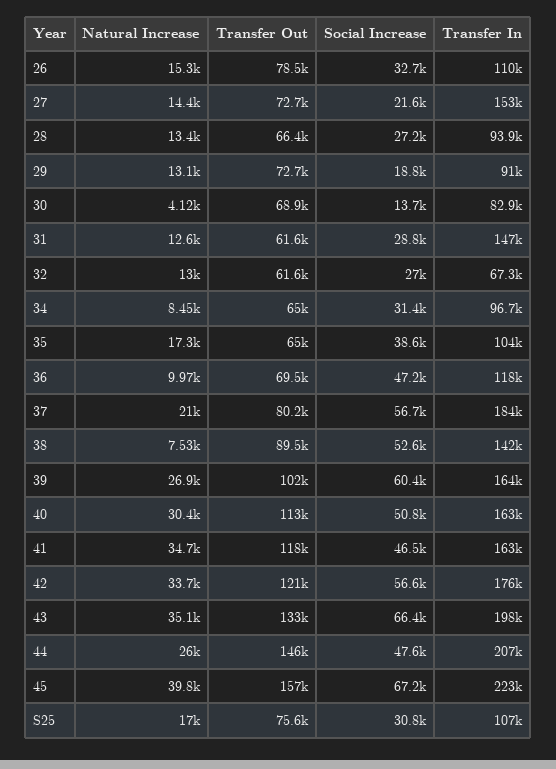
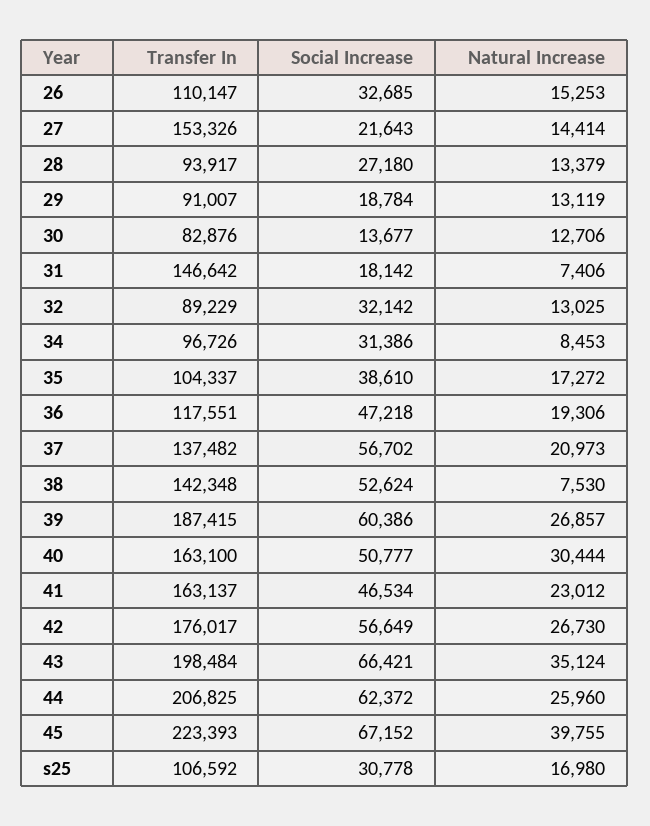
  {
    "Natural Increase": {
      "26": 15253,
      "27": 14414,
      "28": 13379,
      "29": 13119,
-     "30": 4120,
+     "30": 12706,
-     "31": 12600,
+     "31": 7406,
      "32": 13025,
      "34": 8453,
      "35": 17272,
-     "36": 9970,
+     "36": 19306,
      "37": 20973,
      "38": 7530,
      "39": 26857,
      "40": 30444,
-     "41": 34700,
+     "41": 23012,
-     "42": 33700,
+     "42": 26730,
      "43": 35124,
      "44": 25960,
      "45": 39755,
      "S25": 16980
    },
-   "Transfer Out": {
-     "26": 78500,
-     "27": 72700,
-     "28": 66400,
-     "29": 72700,
-     "30": 68900,
-     "31": 61600,
-     "32": 61600,
-     "34": 65000,
-     "35": 65000,
-     "36": 69500,
-     "37": 80200,
-     "38": 89500,
-     "39": 102000,
-     "40": 113000,
-     "41": 118000,
-     "42": 121000,
-     "43": 133000,
-     "44": 146000,
-     "45": 157000,
-     "S25": 75600
-   },
    "Social Increase": {
      "26": 32685,
      "27": 21643,
      "28": 27180,
      "29": 18784,
      "30": 13677,
-     "31": 28800,
+     "31": 18142,
-     "32": 27000,
+     "32": 32142,
      "34": 31386,
      "35": 38610,
      "36": 47218,
      "37": 56702,
      "38": 52624,
      "39": 60386,
      "40": 50777,
      "41": 46534,
      "42": 56649,
      "43": 66421,
-     "44": 47600,
+     "44": 62372,
      "45": 67152,
      "S25": 30778
    },
    "Transfer In": {
      "26": 110147,
      "27": 153326,
      "28": 93917,
      "29": 91007,
      "30": 82876,
      "31": 146642,
-     "32": 67300,
+     "32": 89229,
      "34": 96726,
      "35": 104337,
      "36": 117551,
-     "37": 184000,
+     "37": 137482,
      "38": 142348,
-     "39": 164000,
+     "39": 187415,
      "40": 163100,
      "41": 163137,
      "42": 176017,
      "43": 198484,
      "44": 206825,
      "45": 223393,
      "S25": 106592
    }
  }

